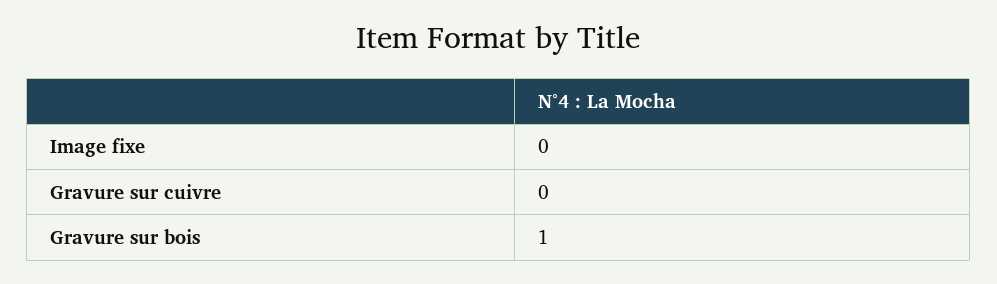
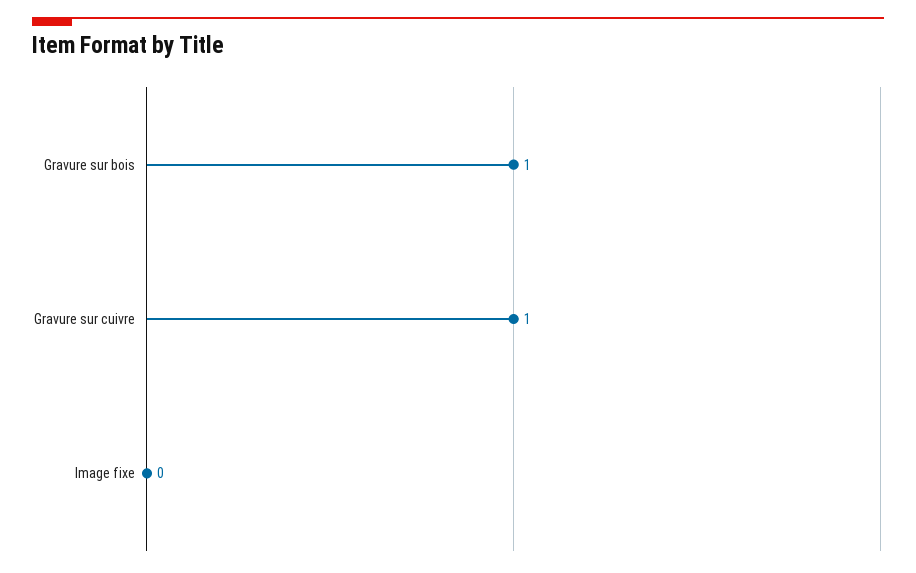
  {
    "Image fixe": 0,
-   "Gravure sur cuivre": 0,
+   "Gravure sur cuivre": 1,
    "Gravure sur bois": 1
  }

